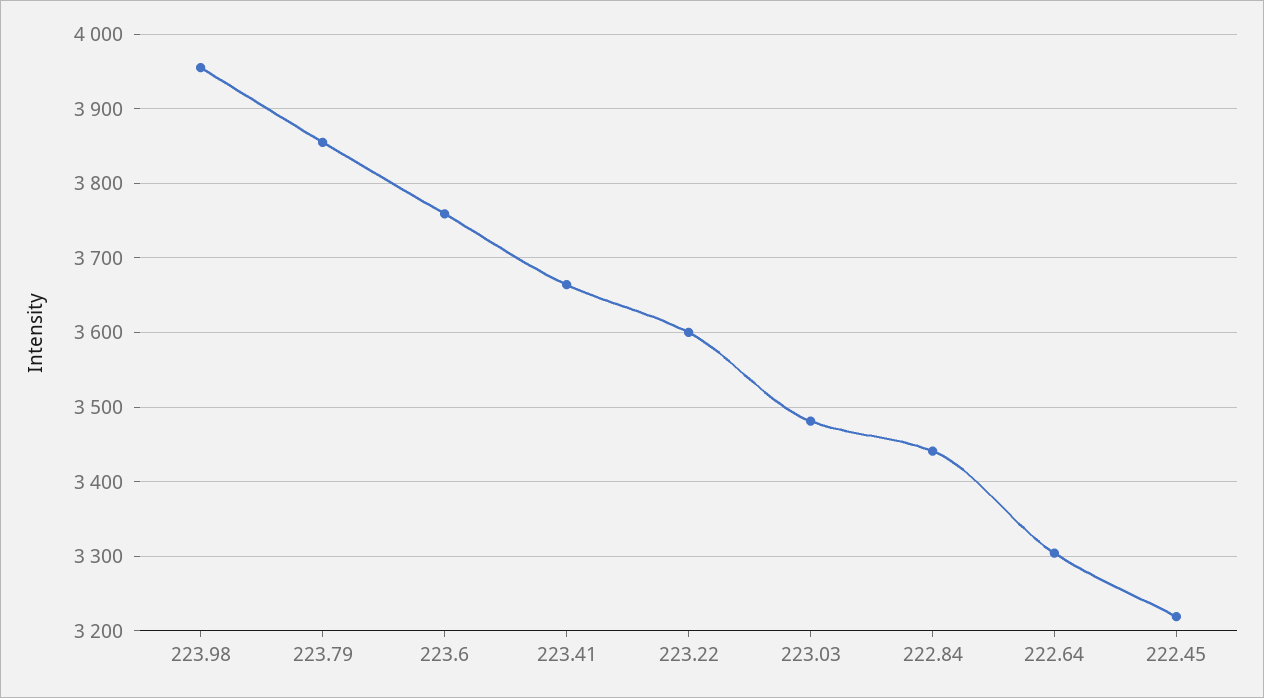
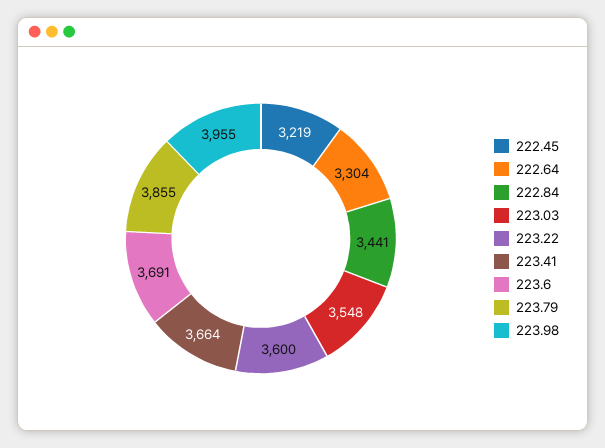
  {
    "223.98": 3955,
    "223.79": 3855,
-   "223.6": 3760,
+   "223.6": 3691,
    "223.41": 3664,
    "223.22": 3600,
-   "223.03": 3480,
+   "223.03": 3548,
    "222.84": 3441,
    "222.64": 3304,
    "222.45": 3219
  }

